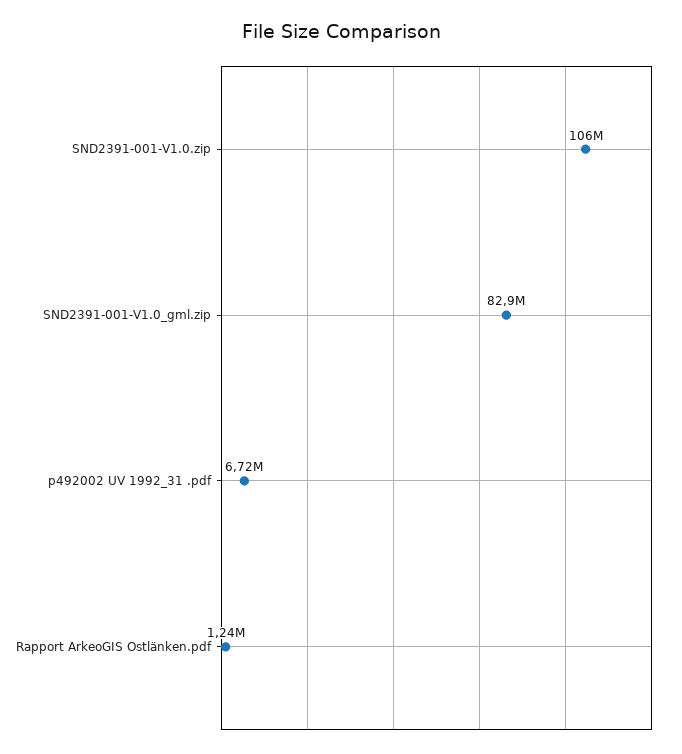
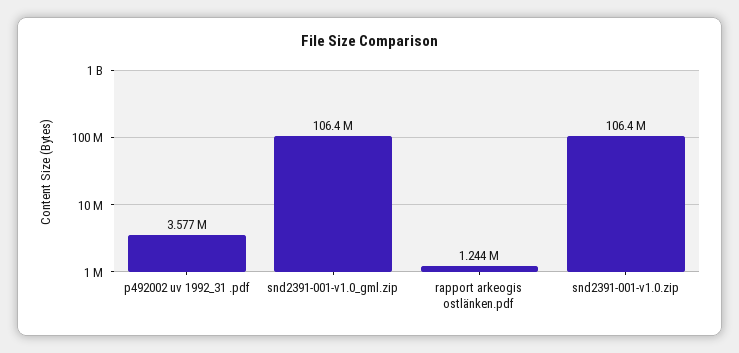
  {
    "SND2391-001-V1.0.zip": 106400000,
-   "SND2391-001-V1.0_gml.zip": 82900000,
+   "SND2391-001-V1.0_gml.zip": 106400000,
-   "p492002 UV 1992_31 .pdf": 6720000,
+   "p492002 UV 1992_31 .pdf": 3577000,
    "Rapport ArkeoGIS Ostlänken.pdf": 1244000
  }

